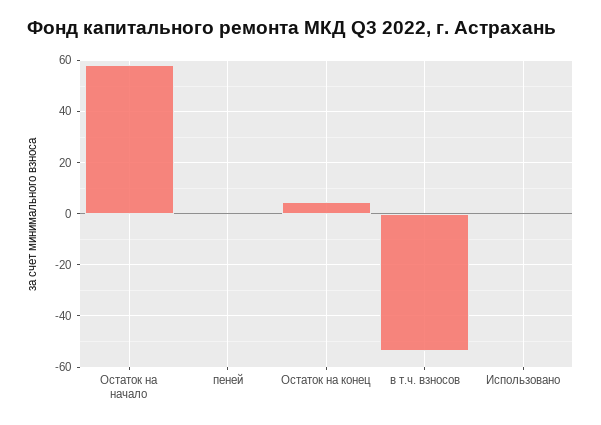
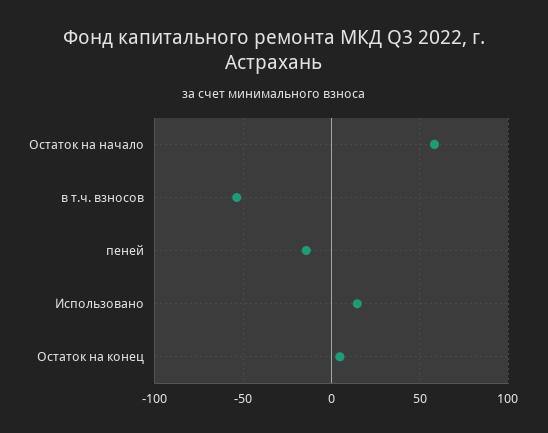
  {
    "Остаток на начало": 57.5,
-   "пеней": 0,
+   "пеней": -15,
    "Остаток на конец": 5,
    "в т.ч. взносов": -52.5,
-   "Использовано": 0
+   "Использовано": 15
  }

